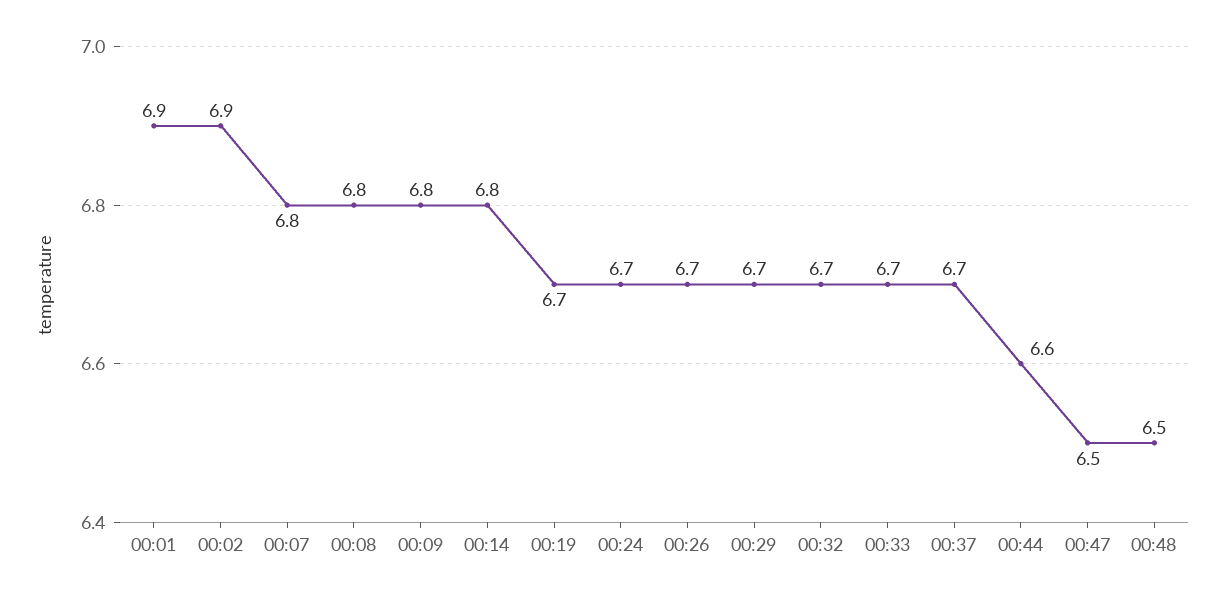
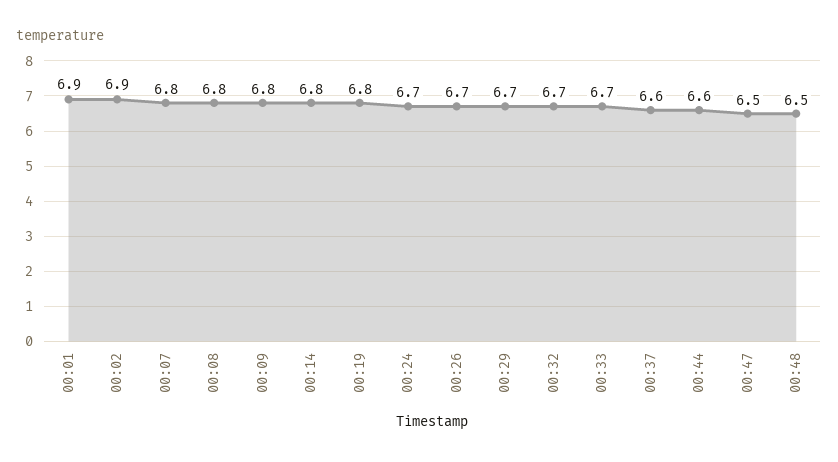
  {
    "00:01": 6.9,
    "00:02": 6.9,
    "00:07": 6.8,
    "00:08": 6.8,
    "00:09": 6.8,
    "00:14": 6.8,
-   "00:19": 6.7,
+   "00:19": 6.8,
    "00:24": 6.7,
    "00:26": 6.7,
    "00:29": 6.7,
    "00:32": 6.7,
    "00:33": 6.7,
-   "00:37": 6.7,
+   "00:37": 6.6,
    "00:44": 6.6,
    "00:47": 6.5,
    "00:48": 6.5
  }

